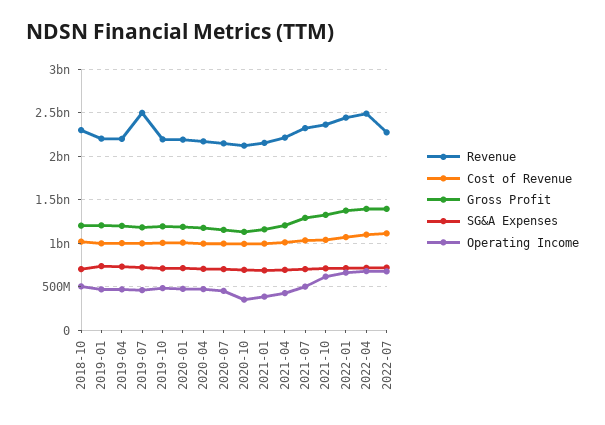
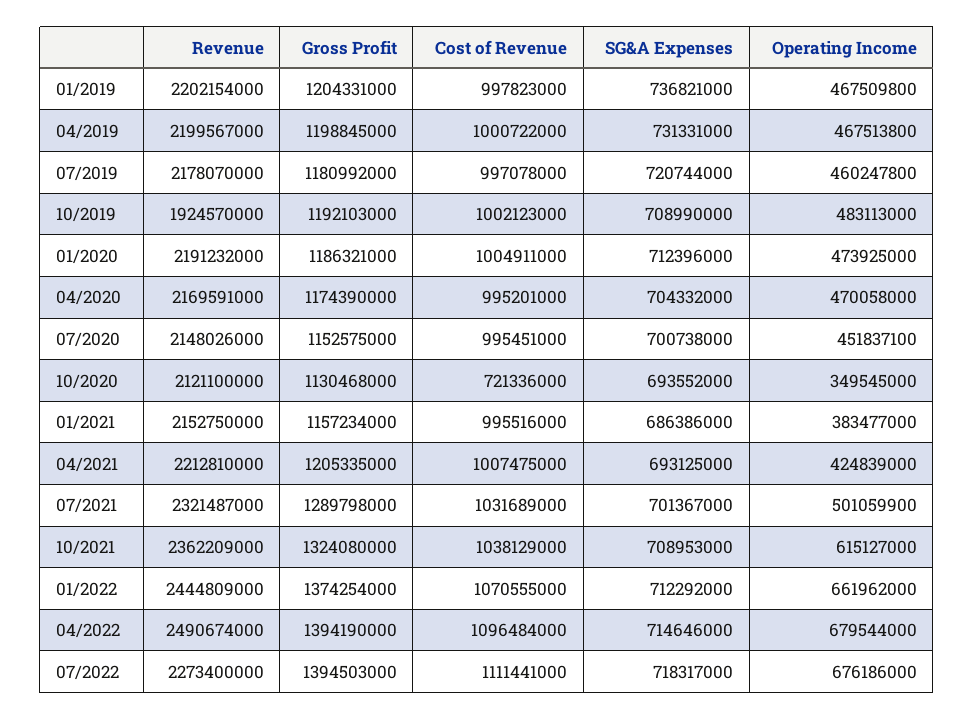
  {
    "Revenue": {
-     "2018-10": 2300000000,
      "2019-01": 2202154000,
      "2019-04": 2199567000,
-     "2019-07": 2500000000,
+     "2019-07": 2178070000,
-     "2019-10": 2200000000,
+     "2019-10": 1924570000,
      "2020-01": 2191232000,
      "2020-04": 2169591000,
      "2020-07": 2148026000,
      "2020-10": 2121100000,
      "2021-01": 2152750000,
      "2021-04": 2212810000,
      "2021-07": 2321487000,
      "2021-10": 2362209000,
      "2022-01": 2444809000,
      "2022-04": 2490674000,
      "2022-07": 2273400000
    },
    "Cost of Revenue": {
-     "2018-10": 1000000000,
      "2019-01": 997823000,
      "2019-04": 1000722000,
      "2019-07": 997078000,
      "2019-10": 1002123000,
      "2020-01": 1004911000,
      "2020-04": 995201000,
      "2020-07": 995451000,
-     "2020-10": 1000000000,
+     "2020-10": 721336000,
      "2021-01": 995516000,
      "2021-04": 1007475000,
      "2021-07": 1031689000,
      "2021-10": 1038129000,
      "2022-01": 1070555000,
      "2022-04": 1096484000,
      "2022-07": 1111441000
    },
    "Gross Profit": {
-     "2018-10": 1200000000,
      "2019-01": 1204331000,
      "2019-04": 1198845000,
      "2019-07": 1180992000,
      "2019-10": 1192103000,
      "2020-01": 1186321000,
      "2020-04": 1174390000,
      "2020-07": 1152575000,
      "2020-10": 1130468000,
      "2021-01": 1157234000,
      "2021-04": 1205335000,
      "2021-07": 1289798000,
      "2021-10": 1324080000,
      "2022-01": 1374254000,
      "2022-04": 1394190000,
      "2022-07": 1394503000
    },
    "SG&A Expenses": {
-     "2018-10": 700000000,
      "2019-01": 736821000,
      "2019-04": 731331000,
      "2019-07": 720744000,
      "2019-10": 708990000,
      "2020-01": 712396000,
      "2020-04": 704332000,
      "2020-07": 700738000,
      "2020-10": 693552000,
      "2021-01": 686386000,
      "2021-04": 693125000,
      "2021-07": 701367000,
      "2021-10": 708953000,
      "2022-01": 712292000,
      "2022-04": 714646000,
      "2022-07": 718317000
    },
    "Operating Income": {
-     "2018-10": 500000000,
      "2019-01": 467509800,
      "2019-04": 467513800,
      "2019-07": 460247800,
      "2019-10": 483113000,
      "2020-01": 473925000,
      "2020-04": 470058000,
      "2020-07": 451837100,
      "2020-10": 349545000,
      "2021-01": 383477000,
      "2021-04": 424839000,
      "2021-07": 501059900,
      "2021-10": 615127000,
      "2022-01": 661962000,
      "2022-04": 679544000,
      "2022-07": 676186000
    }
  }

